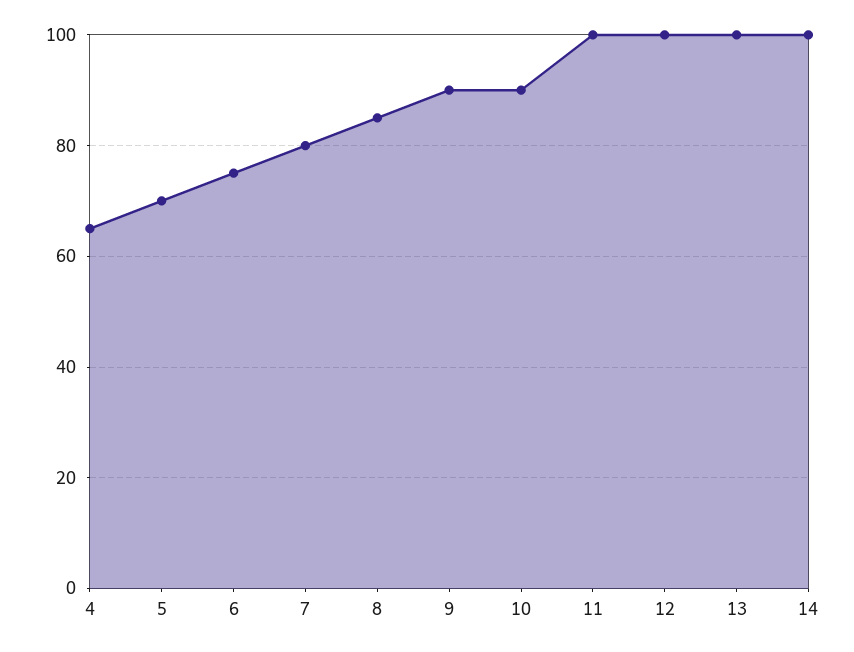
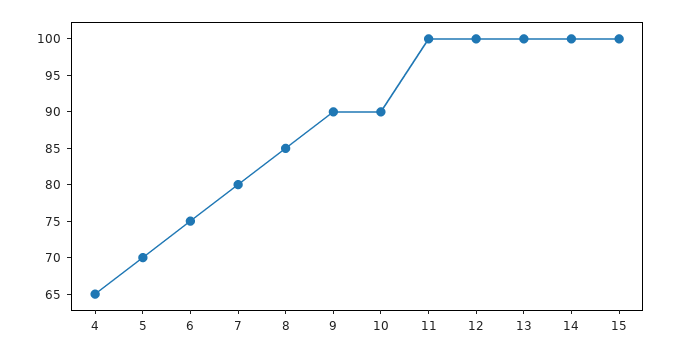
  {
    "4": 65,
    "5": 70,
    "6": 75,
    "7": 80,
    "8": 85,
    "9": 90,
    "10": 90,
    "11": 100,
    "12": 100,
    "13": 100,
-   "14": 100
+   "14": 100,
+   "15": 100
  }

